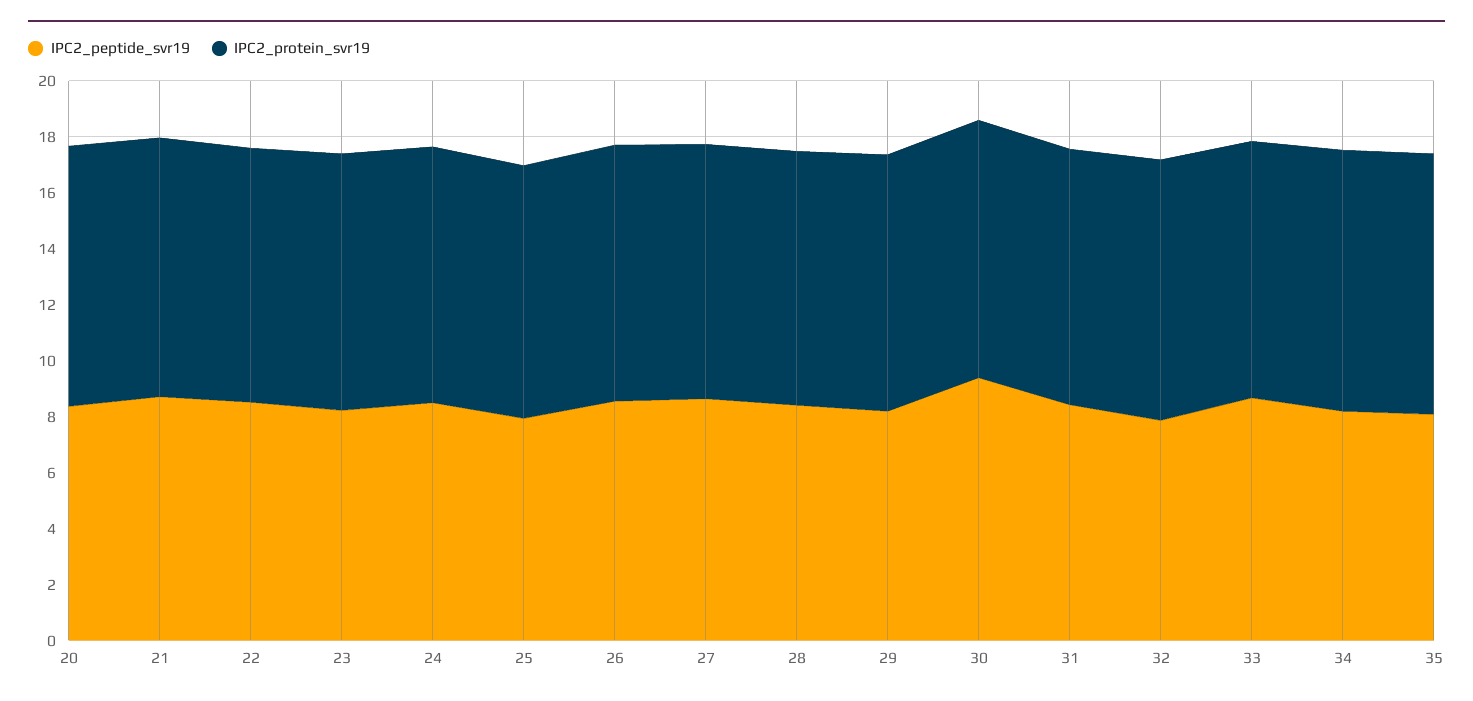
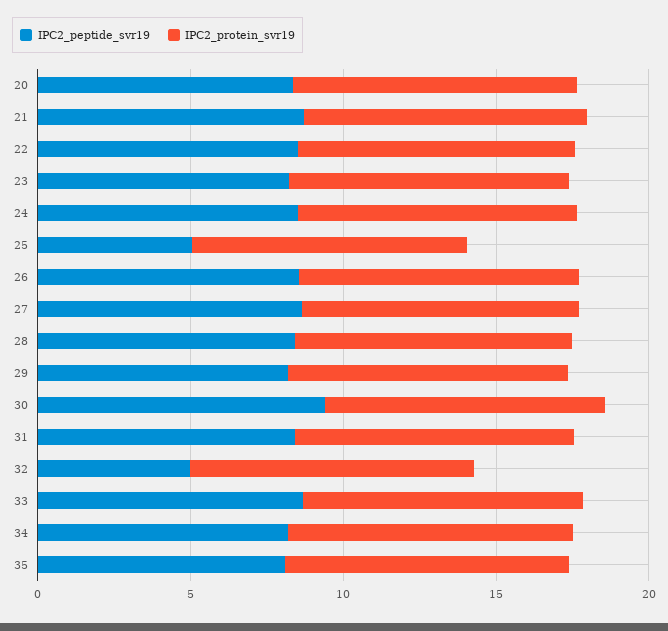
  {
    "IPC2_peptide_svr19": {
      "20": 8.5,
      "21": 8.5,
      "22": 8.5,
      "23": 8,
      "24": 8.5,
-     "25": 8,
+     "25": 5,
      "26": 8.5,
      "27": 8.5,
      "28": 8.5,
      "29": 8,
      "30": 9.5,
      "31": 8.5,
-     "32": 8,
+     "32": 5,
      "33": 8.5,
      "34": 8,
      "35": 8
    },
    "IPC2_protein_svr19": {
      "20": 9.5,
      "21": 9.5,
      "22": 9,
      "23": 9,
      "24": 9,
      "25": 9,
      "26": 9,
      "27": 9,
      "28": 9,
      "29": 9,
      "30": 9,
      "31": 9,
      "32": 9.5,
      "33": 9,
      "34": 9.5,
      "35": 9.5
    }
  }

